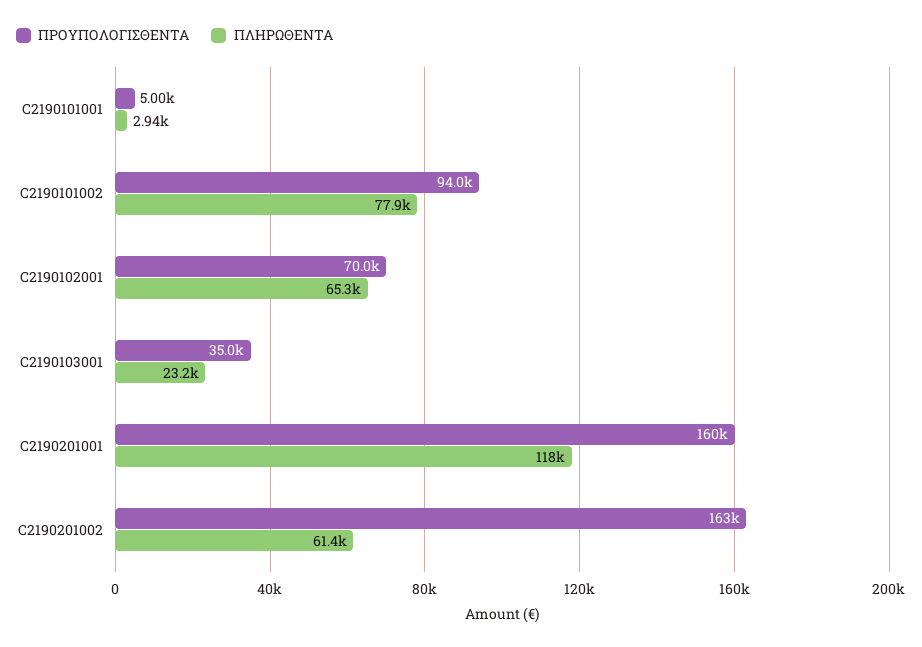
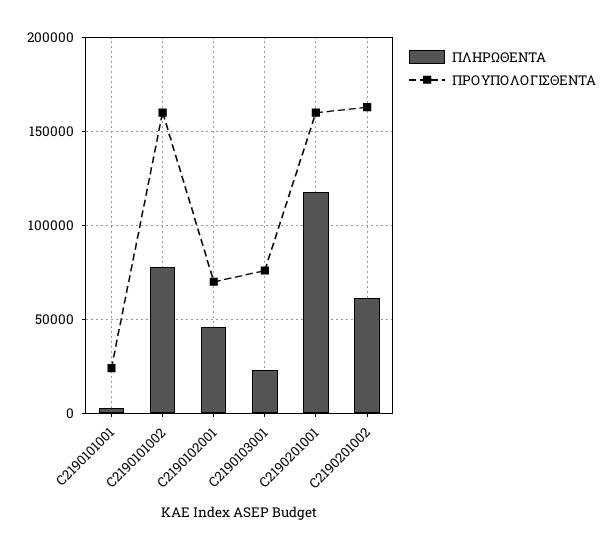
  {
    "ΠΡΟΥΠΟΛΟΓΙΣΘΕΝΤΑ": {
-     "C2190101001": 5000,
+     "C2190101001": 25000,
-     "C2190101002": 94000,
+     "C2190101002": 160000,
      "C2190102001": 70000,
-     "C2190103001": 35000,
+     "C2190103001": 75000,
      "C2190201001": 160000,
      "C2190201002": 163000
    },
    "ΠΛΗΡΩΘΕΝΤΑ": {
      "C2190101001": 2940,
      "C2190101002": 77900,
-     "C2190102001": 65300,
+     "C2190102001": 45000,
      "C2190103001": 23200,
      "C2190201001": 118000,
      "C2190201002": 61400
    }
  }

